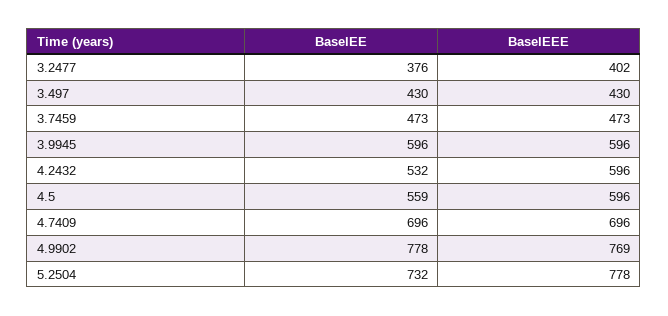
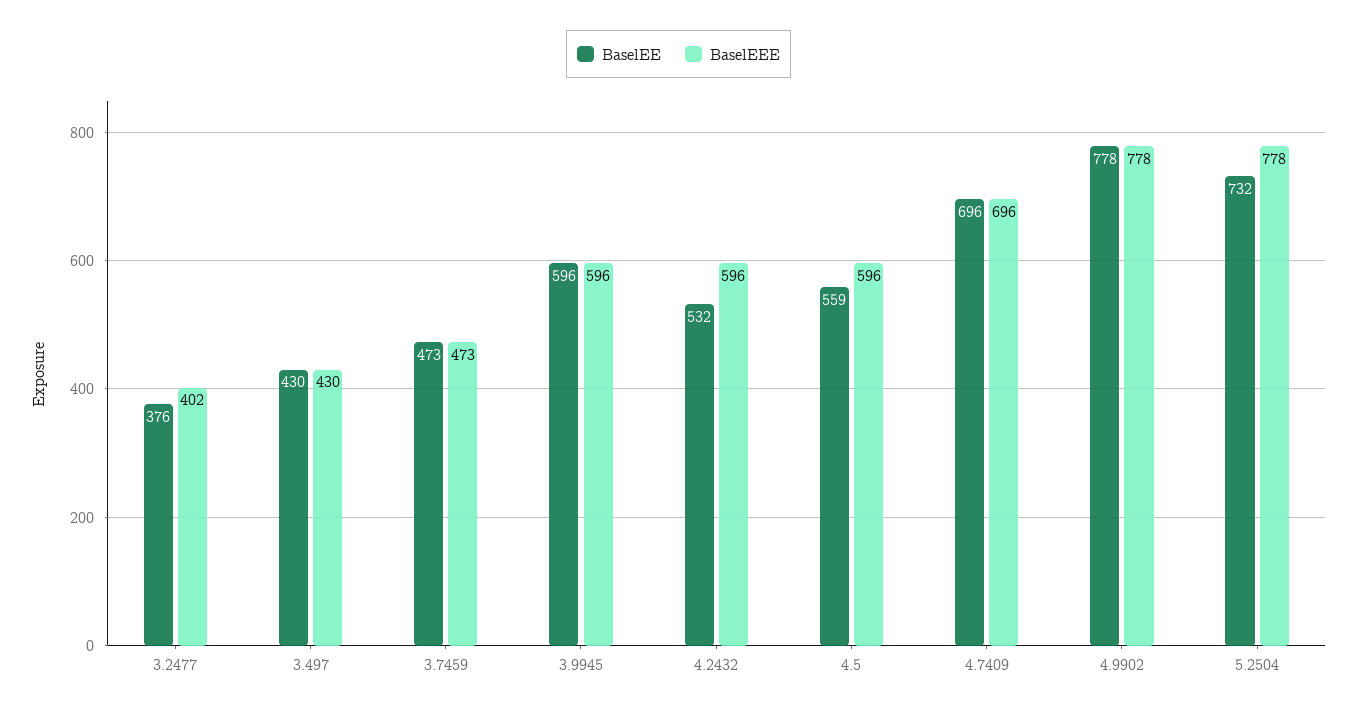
  {
    "BaselEE": {
      "3.2477": 376,
      "3.497": 430,
      "3.7459": 473,
      "3.9945": 596,
      "4.2432": 532,
      "4.5": 559,
      "4.7409": 696,
      "4.9902": 778,
      "5.2504": 732
    },
    "BaselEEE": {
      "3.2477": 402,
      "3.497": 430,
      "3.7459": 473,
      "3.9945": 596,
      "4.2432": 596,
      "4.5": 596,
      "4.7409": 696,
-     "4.9902": 769,
+     "4.9902": 778,
      "5.2504": 778
    }
  }

